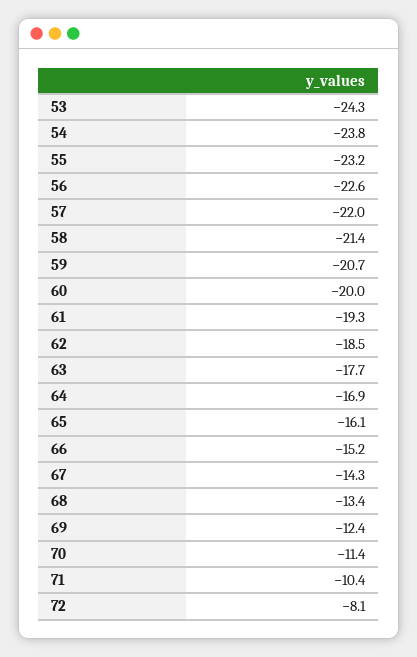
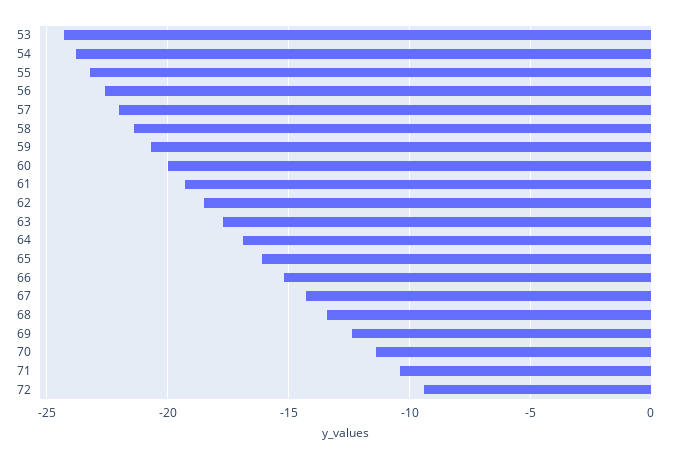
  {
    "53": -24.3,
    "54": -23.8,
    "55": -23.2,
    "56": -22.6,
    "57": -22,
    "58": -21.4,
    "59": -20.7,
    "60": -20,
    "61": -19.3,
    "62": -18.5,
    "63": -17.7,
    "64": -16.9,
    "65": -16.1,
    "66": -15.2,
    "67": -14.3,
    "68": -13.4,
    "69": -12.4,
    "70": -11.4,
    "71": -10.4,
-   "72": -8.1
+   "72": -9.5
  }

